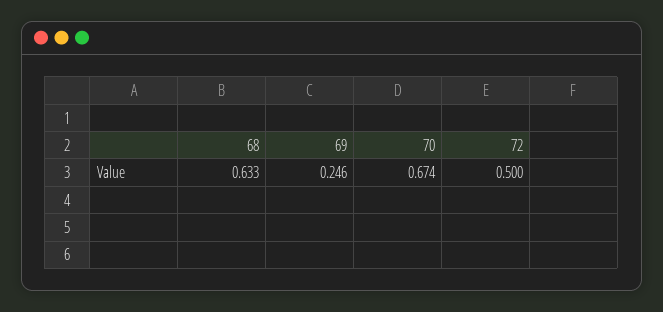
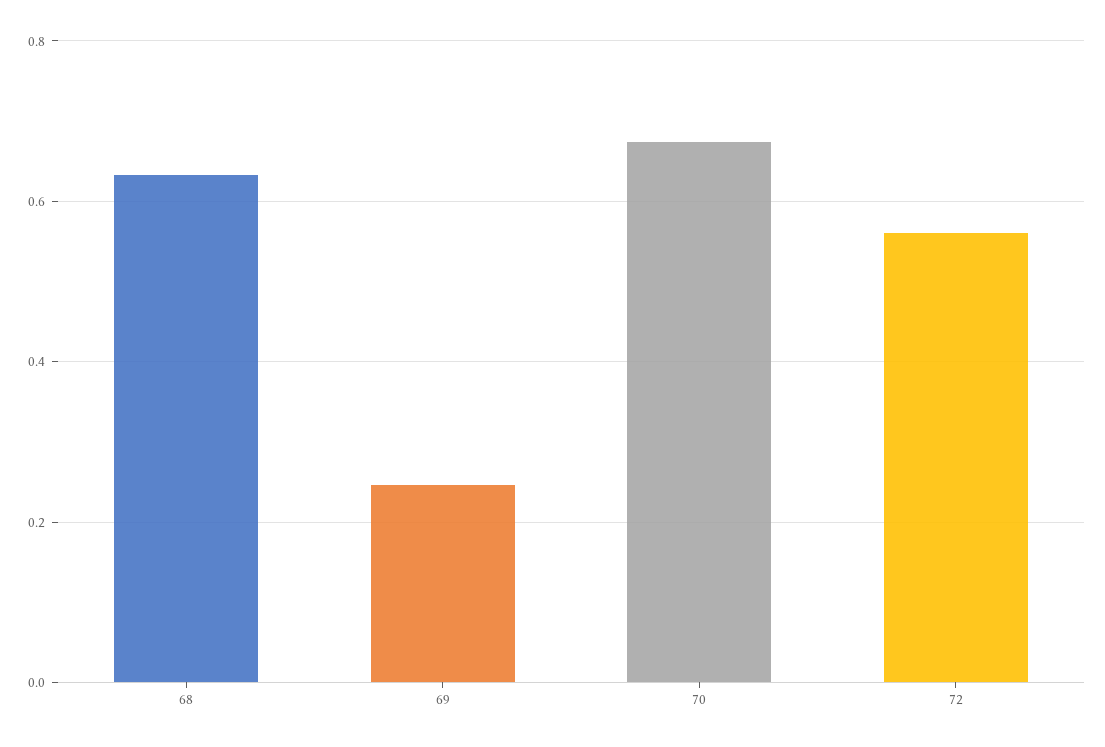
  {
    "68": 0.633,
    "69": 0.246,
    "70": 0.674,
-   "72": 0.5
+   "72": 0.56
  }

